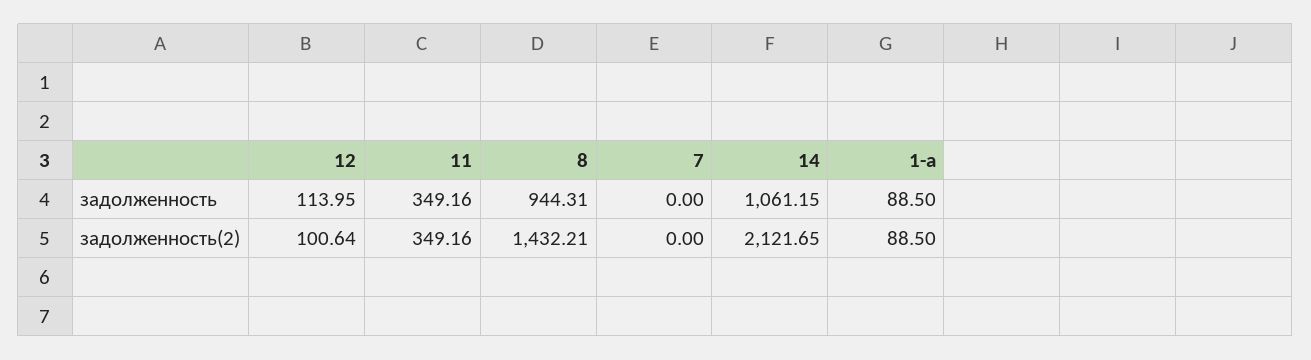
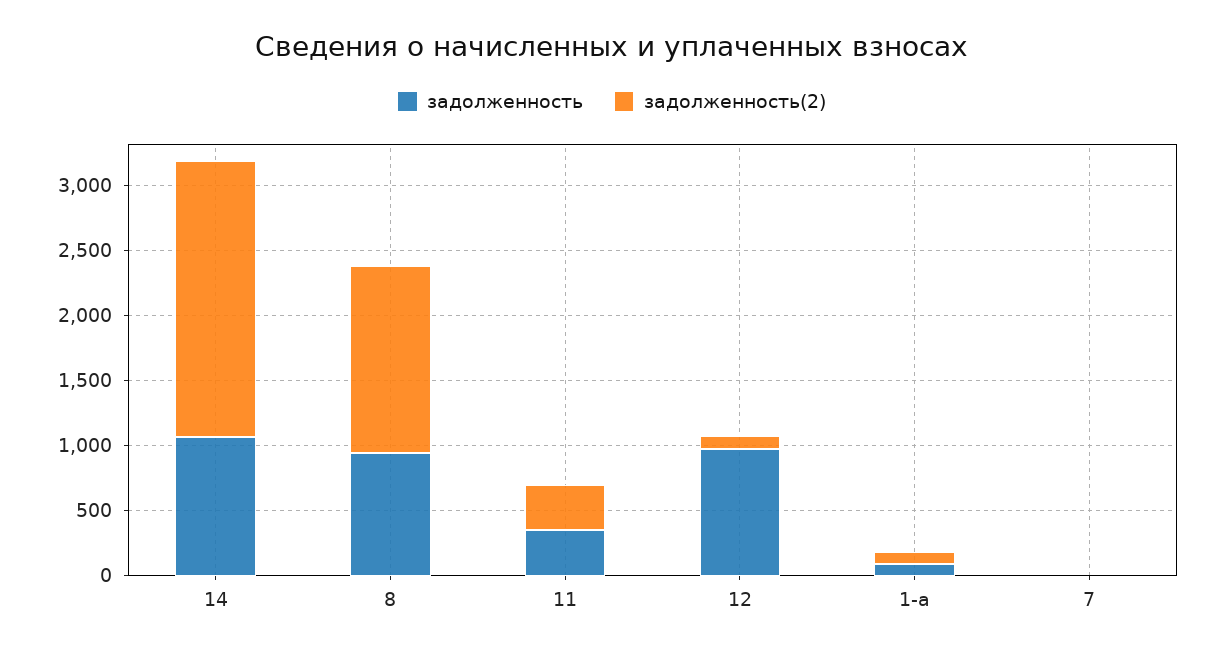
  {
    "задолженность": {
-     "12": 113.95,
+     "12": 1000,
      "11": 349.16,
      "8": 944.31,
      "7": 0,
      "14": 1061.15,
      "1-а": 88.5
    },
    "задолженность(2)": {
      "12": 100.64,
      "11": 349.16,
      "8": 1432.21,
      "7": 0,
      "14": 2121.65,
      "1-а": 88.5
    }
  }

